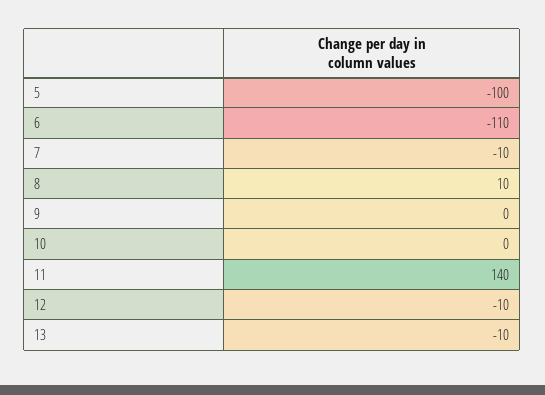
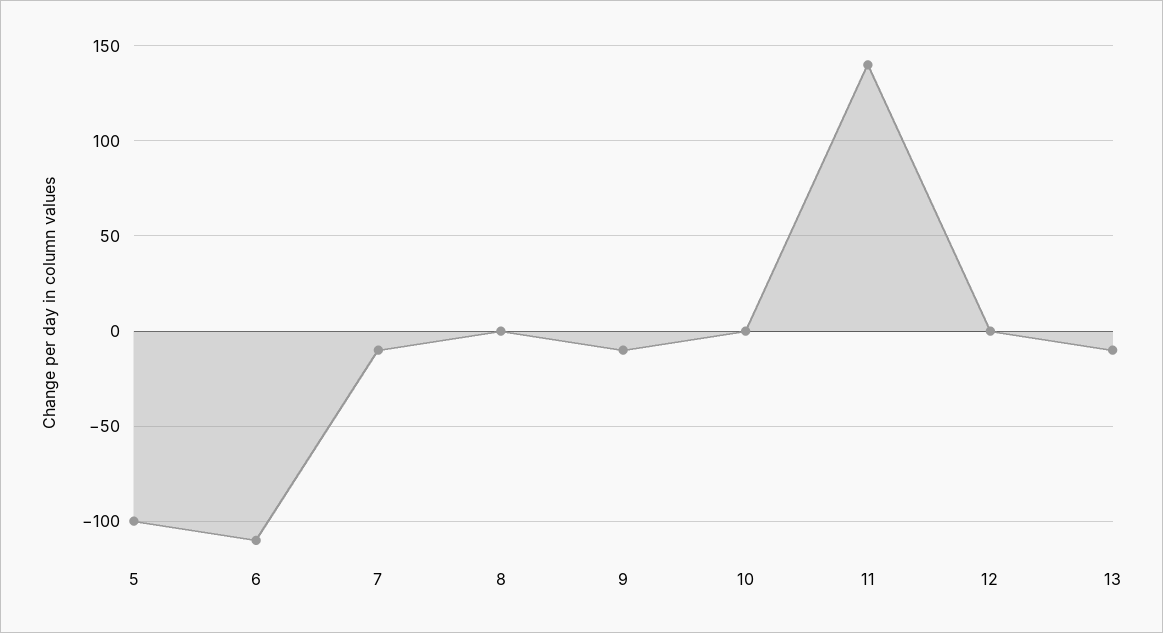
  {
    "5": -100,
    "6": -110,
    "7": -10,
-   "8": 10,
+   "8": 0,
-   "9": 0,
+   "9": -10,
    "10": 0,
    "11": 140,
-   "12": -10,
+   "12": 0,
    "13": -10
  }

